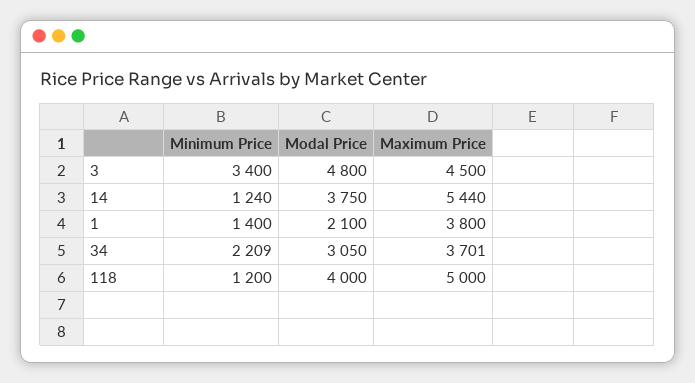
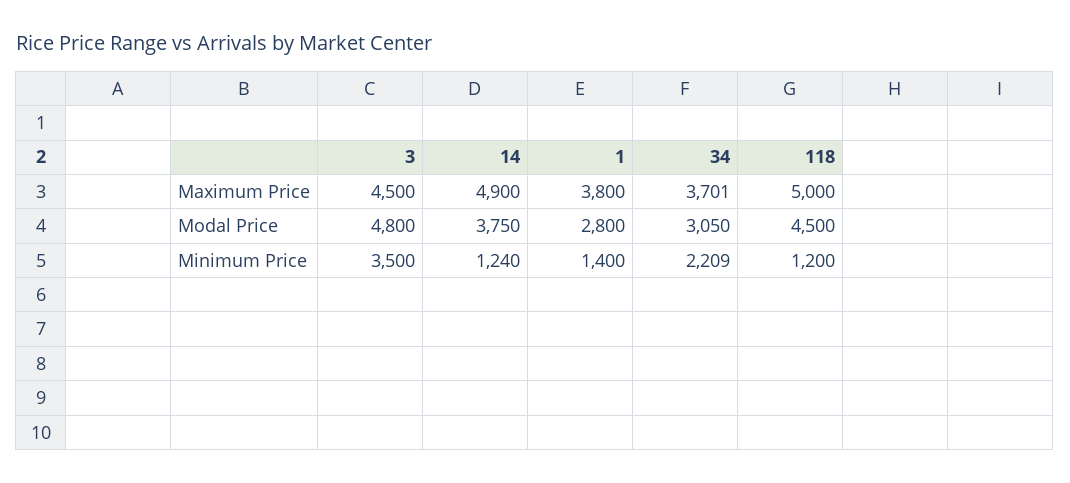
  {
    "Minimum Price": {
-     "3": 3400,
+     "3": 3500,
      "14": 1240,
      "1": 1400,
      "34": 2209,
      "118": 1200
    },
    "Modal Price": {
      "3": 4800,
      "14": 3750,
-     "1": 2100,
+     "1": 2800,
      "34": 3050,
-     "118": 4000
+     "118": 4500
    },
    "Maximum Price": {
      "3": 4500,
-     "14": 5440,
+     "14": 4900,
      "1": 3800,
      "34": 3701,
      "118": 5000
    }
  }

